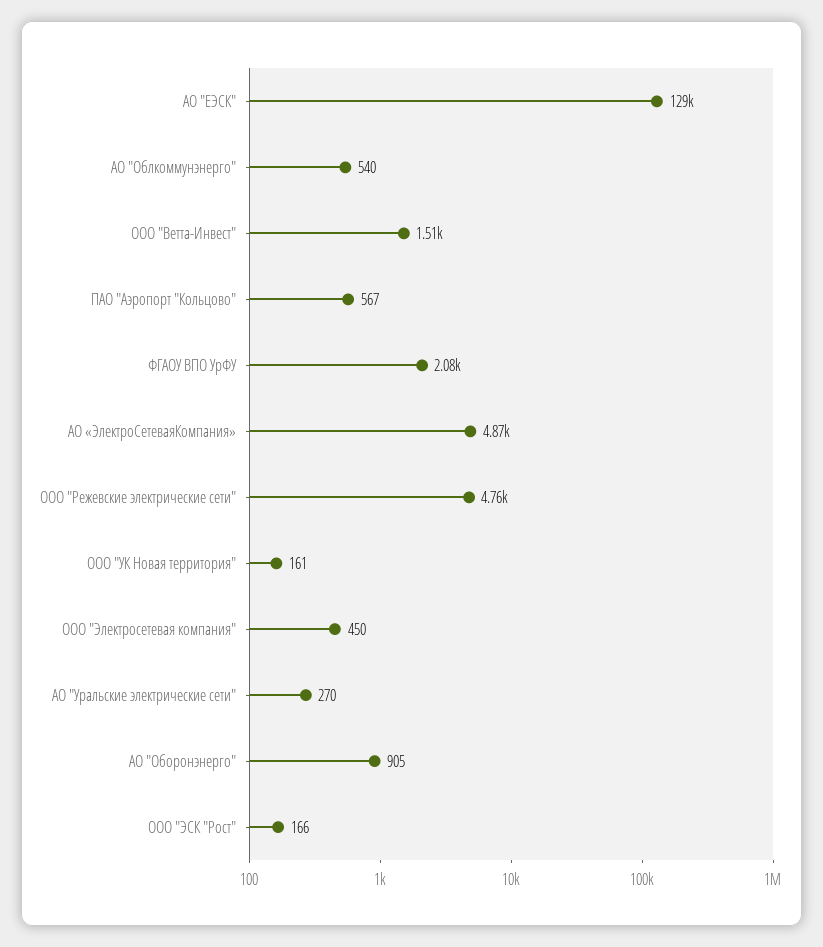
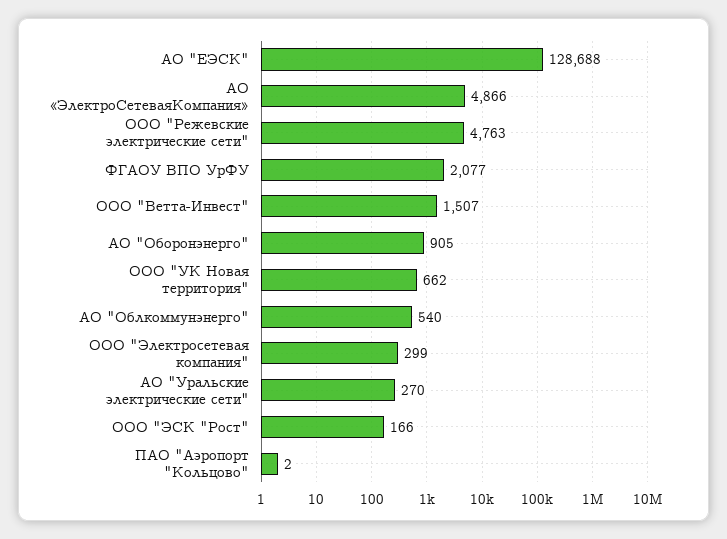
  {
    "АО \"ЕЭСК\"": 128688,
    "АО \"Облкоммунэнерго\"": 540,
    "ООО \"Ветта-Инвест\"": 1507,
-   "ПАО \"Аэропорт \"Кольцово\"": 567,
+   "ПАО \"Аэропорт \"Кольцово\"": 2,
    "ФГАОУ ВПО УрФУ": 2077,
    "АО «ЭлектроСетеваяКомпания»": 4866,
    "ООО \"Режевские электрические сети\"": 4763,
-   "ООО \"УК Новая территория\"": 161,
+   "ООО \"УК Новая территория\"": 662,
-   "ООО \"Электросетевая компания\"": 450,
+   "ООО \"Электросетевая компания\"": 299,
    "АО \"Уральские электрические сети\"": 270,
    "АО \"Оборонэнерго\"": 905,
    "ООО \"ЭСК \"Рост\"": 166
  }

